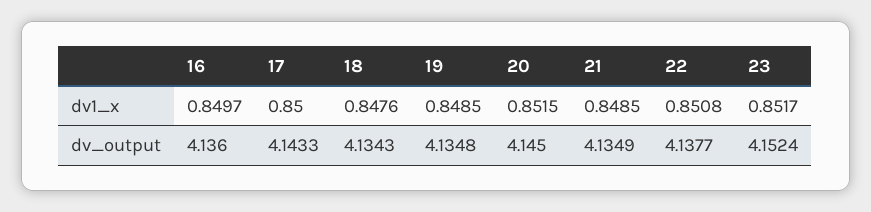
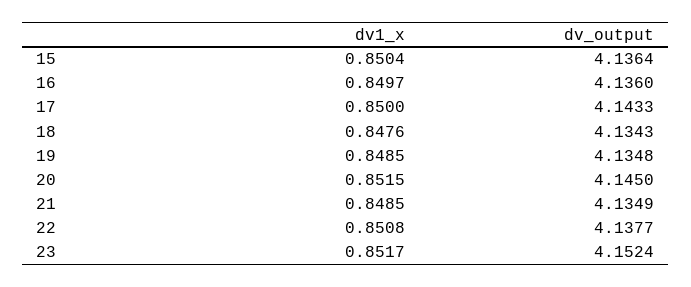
  {
    "16": {
      "dv1_x": 0.8497,
      "dv_output": 4.136
    },
    "17": {
      "dv1_x": 0.85,
      "dv_output": 4.1433
    },
    "18": {
      "dv1_x": 0.8476,
      "dv_output": 4.1343
    },
    "19": {
      "dv1_x": 0.8485,
      "dv_output": 4.1348
    },
    "20": {
      "dv1_x": 0.8515,
      "dv_output": 4.145
    },
    "21": {
      "dv1_x": 0.8485,
      "dv_output": 4.1349
    },
    "22": {
      "dv1_x": 0.8508,
      "dv_output": 4.1377
    },
    "23": {
      "dv1_x": 0.8517,
      "dv_output": 4.1524
-   }
+   },
+   "15": {
+     "dv1_x": 0.8504,
+     "dv_output": 4.1364
+   }
  }

